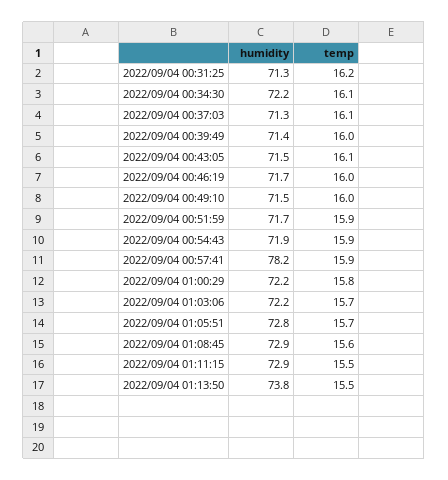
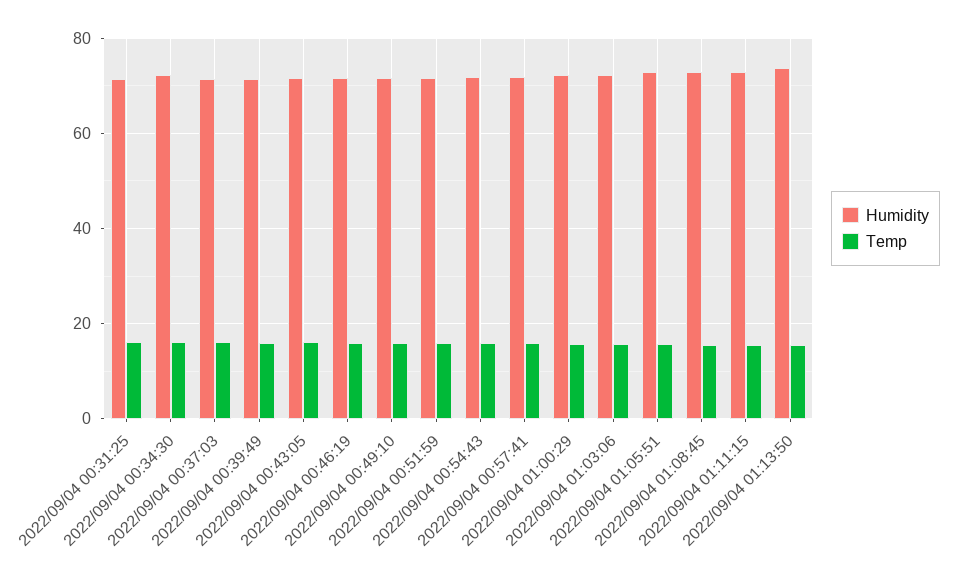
  {
    "humidity": {
      "2022/09/04 00:31:25": 71.3,
      "2022/09/04 00:34:30": 72.2,
      "2022/09/04 00:37:03": 71.3,
      "2022/09/04 00:39:49": 71.4,
      "2022/09/04 00:43:05": 71.5,
      "2022/09/04 00:46:19": 71.7,
      "2022/09/04 00:49:10": 71.5,
      "2022/09/04 00:51:59": 71.7,
      "2022/09/04 00:54:43": 71.9,
-     "2022/09/04 00:57:41": 78.2,
+     "2022/09/04 00:57:41": 72,
      "2022/09/04 01:00:29": 72.2,
      "2022/09/04 01:03:06": 72.2,
      "2022/09/04 01:05:51": 72.8,
      "2022/09/04 01:08:45": 72.9,
      "2022/09/04 01:11:15": 72.9,
      "2022/09/04 01:13:50": 73.8
    },
    "temp": {
      "2022/09/04 00:31:25": 16.2,
      "2022/09/04 00:34:30": 16.1,
      "2022/09/04 00:37:03": 16.1,
      "2022/09/04 00:39:49": 16,
      "2022/09/04 00:43:05": 16.1,
      "2022/09/04 00:46:19": 16,
      "2022/09/04 00:49:10": 16,
      "2022/09/04 00:51:59": 15.9,
      "2022/09/04 00:54:43": 15.9,
      "2022/09/04 00:57:41": 15.9,
      "2022/09/04 01:00:29": 15.8,
      "2022/09/04 01:03:06": 15.7,
      "2022/09/04 01:05:51": 15.7,
      "2022/09/04 01:08:45": 15.6,
      "2022/09/04 01:11:15": 15.5,
      "2022/09/04 01:13:50": 15.5
    }
  }

